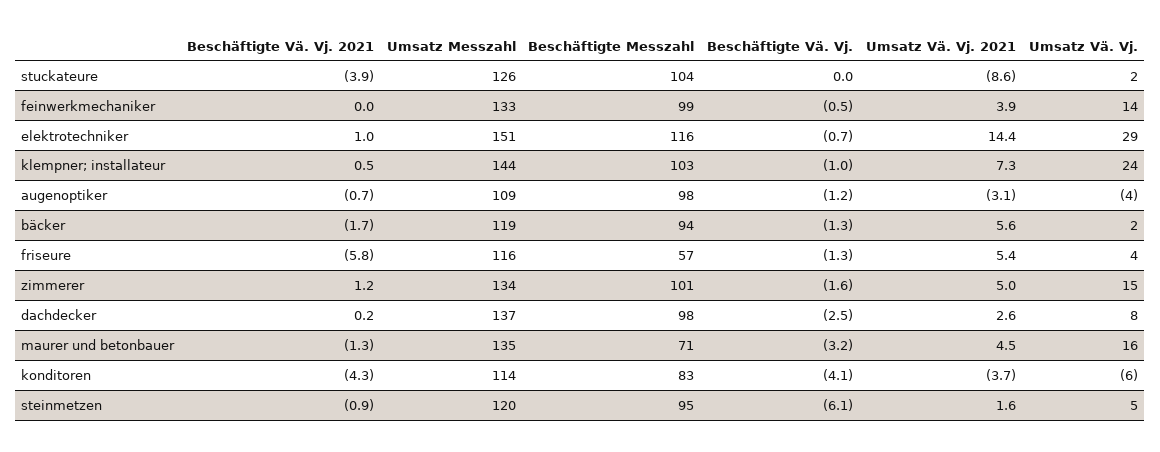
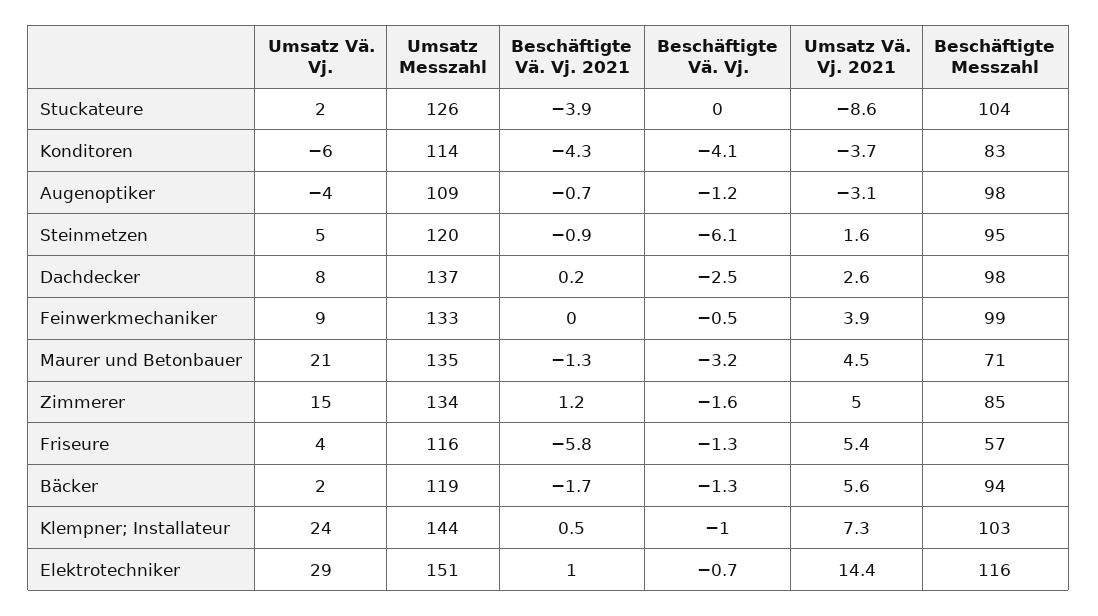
  {
    "Beschäftigte Vä. Vj. 2021": {
      "stuckateure": -3.9,
      "feinwerkmechaniker": 0,
      "elektrotechniker": 1,
      "klempner; installateur": 0.5,
      "augenoptiker": -0.7,
      "bäcker": -1.7,
      "friseure": -5.8,
      "zimmerer": 1.2,
      "dachdecker": 0.2,
      "maurer und betonbauer": -1.3,
      "konditoren": -4.3,
      "steinmetzen": -0.9
    },
    "Umsatz Messzahl": {
      "stuckateure": 126,
      "feinwerkmechaniker": 133,
      "elektrotechniker": 151,
      "klempner; installateur": 144,
      "augenoptiker": 109,
      "bäcker": 119,
      "friseure": 116,
      "zimmerer": 134,
      "dachdecker": 137,
      "maurer und betonbauer": 135,
      "konditoren": 114,
      "steinmetzen": 120
    },
    "Beschäftigte Messzahl": {
      "stuckateure": 104,
      "feinwerkmechaniker": 99,
      "elektrotechniker": 116,
      "klempner; installateur": 103,
      "augenoptiker": 98,
      "bäcker": 94,
      "friseure": 57,
-     "zimmerer": 101,
+     "zimmerer": 85,
      "dachdecker": 98,
      "maurer und betonbauer": 71,
      "konditoren": 83,
      "steinmetzen": 95
    },
    "Beschäftigte Vä. Vj.": {
      "stuckateure": 0,
      "feinwerkmechaniker": -0.5,
      "elektrotechniker": -0.7,
      "klempner; installateur": -1,
      "augenoptiker": -1.2,
      "bäcker": -1.3,
      "friseure": -1.3,
      "zimmerer": -1.6,
      "dachdecker": -2.5,
      "maurer und betonbauer": -3.2,
      "konditoren": -4.1,
      "steinmetzen": -6.1
    },
    "Umsatz Vä. Vj. 2021": {
      "stuckateure": -8.6,
      "feinwerkmechaniker": 3.9,
      "elektrotechniker": 14.4,
      "klempner; installateur": 7.3,
      "augenoptiker": -3.1,
      "bäcker": 5.6,
      "friseure": 5.4,
      "zimmerer": 5,
      "dachdecker": 2.6,
      "maurer und betonbauer": 4.5,
      "konditoren": -3.7,
      "steinmetzen": 1.6
    },
    "Umsatz Vä. Vj.": {
      "stuckateure": 2,
-     "feinwerkmechaniker": 14,
+     "feinwerkmechaniker": 9,
      "elektrotechniker": 29,
      "klempner; installateur": 24,
      "augenoptiker": -4,
      "bäcker": 2,
      "friseure": 4,
      "zimmerer": 15,
      "dachdecker": 8,
-     "maurer und betonbauer": 16,
+     "maurer und betonbauer": 21,
      "konditoren": -6,
      "steinmetzen": 5
    }
  }

